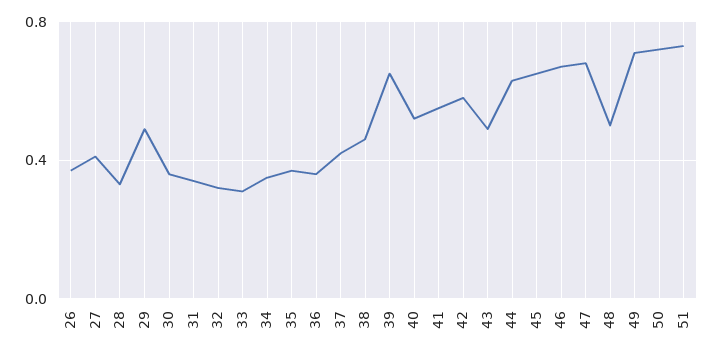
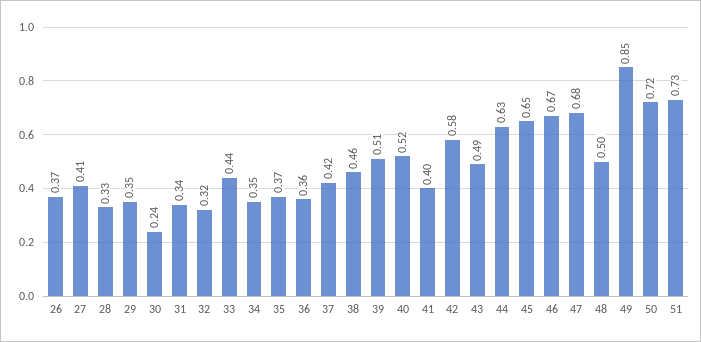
  {
    "26": 0.37,
    "27": 0.41,
    "28": 0.33,
-   "29": 0.5,
+   "29": 0.35,
-   "30": 0.35,
+   "30": 0.24,
    "31": 0.34,
    "32": 0.32,
-   "33": 0.3,
+   "33": 0.44,
    "34": 0.35,
    "35": 0.37,
    "36": 0.36,
    "37": 0.42,
    "38": 0.46,
-   "39": 0.65,
+   "39": 0.51,
    "40": 0.52,
-   "41": 0.55,
+   "41": 0.4,
    "42": 0.58,
    "43": 0.49,
    "44": 0.63,
    "45": 0.65,
    "46": 0.67,
    "47": 0.68,
    "48": 0.5,
-   "49": 0.7,
+   "49": 0.85,
    "50": 0.72,
    "51": 0.73
  }

